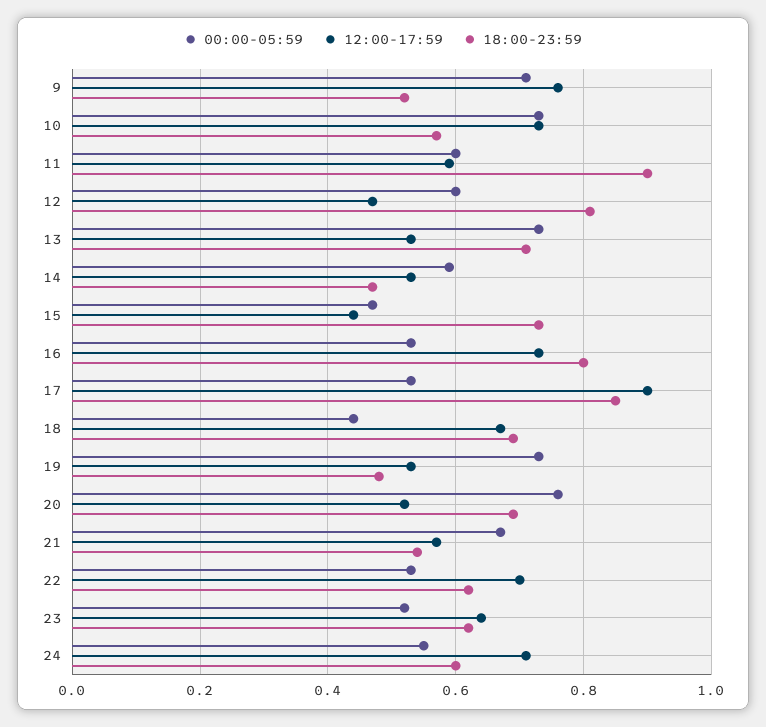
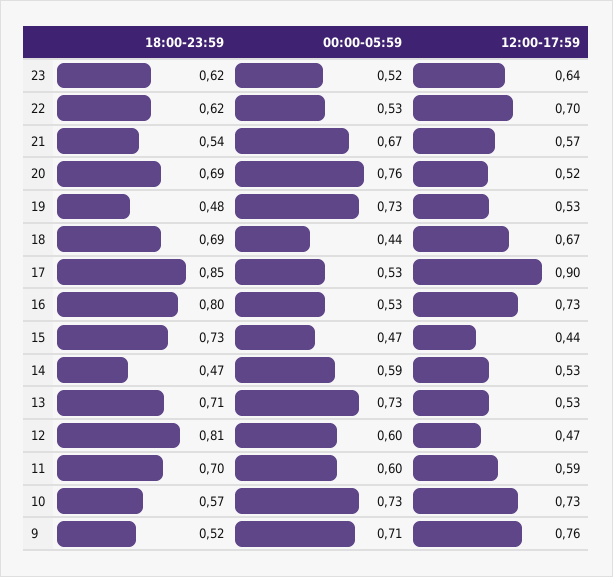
  {
    "00:00-05:59": {
      "9": 0.71,
      "10": 0.73,
      "11": 0.6,
      "12": 0.6,
      "13": 0.73,
      "14": 0.59,
      "15": 0.47,
      "16": 0.53,
      "17": 0.53,
      "18": 0.44,
      "19": 0.73,
      "20": 0.76,
      "21": 0.67,
      "22": 0.53,
-     "23": 0.52,
+     "23": 0.52
-     "24": 0.55
    },
    "12:00-17:59": {
      "9": 0.76,
      "10": 0.73,
      "11": 0.59,
      "12": 0.47,
      "13": 0.53,
      "14": 0.53,
      "15": 0.44,
      "16": 0.73,
      "17": 0.9,
      "18": 0.67,
      "19": 0.53,
      "20": 0.52,
      "21": 0.57,
      "22": 0.7,
-     "23": 0.64,
+     "23": 0.64
-     "24": 0.7
    },
    "18:00-23:59": {
      "9": 0.52,
      "10": 0.57,
-     "11": 0.9,
+     "11": 0.7,
      "12": 0.81,
      "13": 0.71,
      "14": 0.47,
      "15": 0.73,
      "16": 0.8,
      "17": 0.85,
      "18": 0.69,
      "19": 0.48,
      "20": 0.69,
      "21": 0.54,
      "22": 0.62,
-     "23": 0.62,
+     "23": 0.62
-     "24": 0.6
    }
  }

